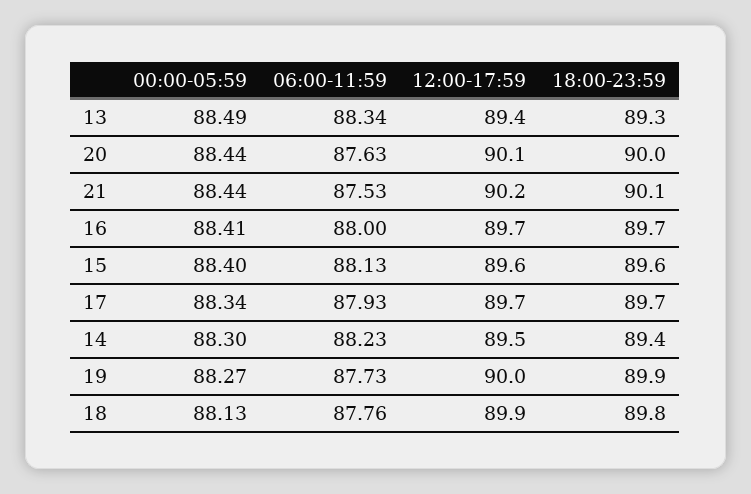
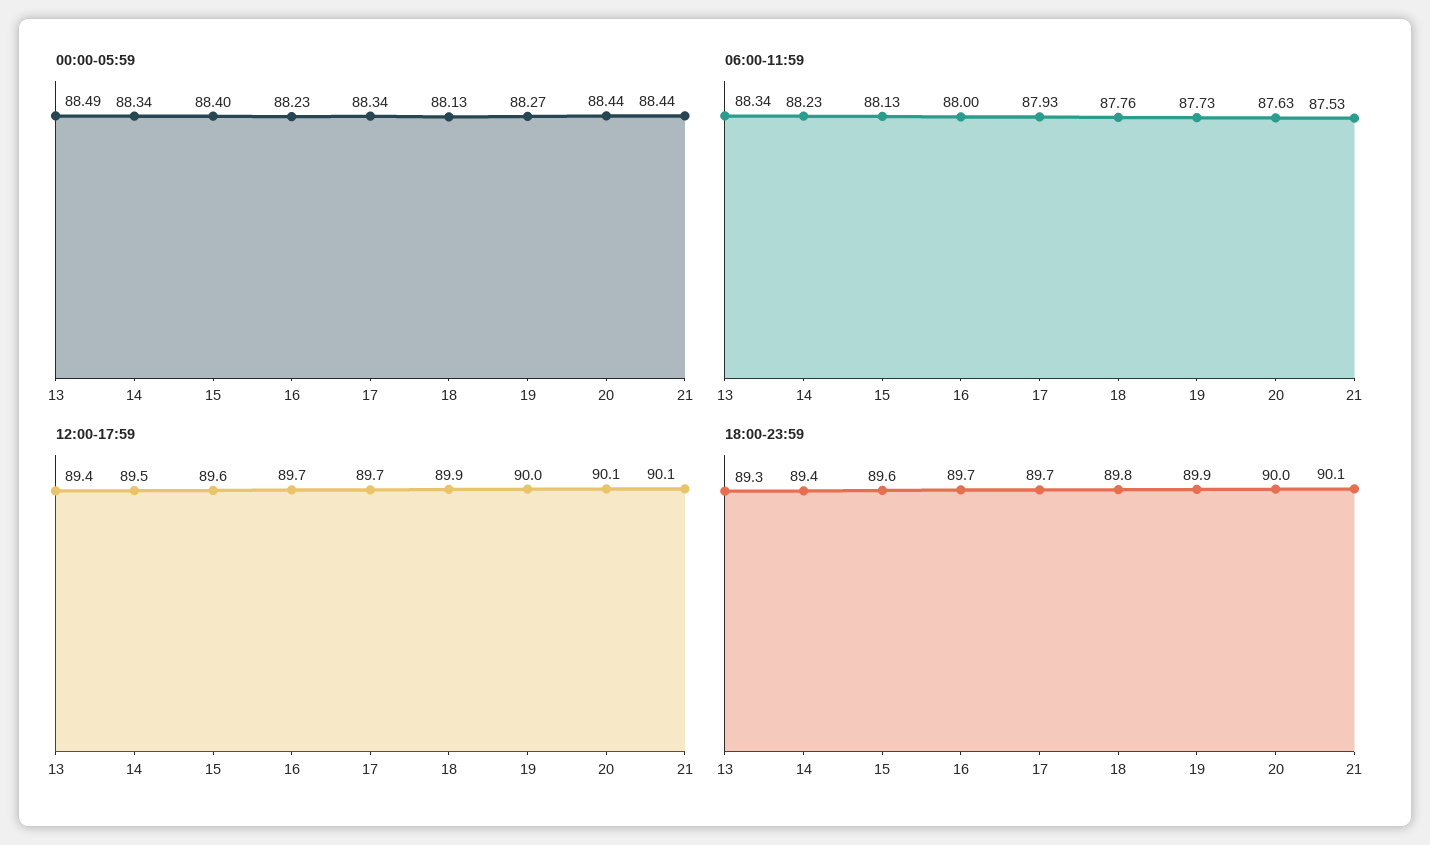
  {
    "00:00-05:59": {
      "13": 88.49,
      "20": 88.44,
      "21": 88.44,
-     "16": 88.41,
+     "16": 88.23,
      "15": 88.4,
      "17": 88.34,
-     "14": 88.3,
+     "14": 88.34,
      "19": 88.27,
      "18": 88.13
    },
    "06:00-11:59": {
      "13": 88.34,
      "20": 87.63,
      "21": 87.53,
      "16": 88,
      "15": 88.13,
      "17": 87.93,
      "14": 88.23,
      "19": 87.73,
      "18": 87.76
    },
    "12:00-17:59": {
      "13": 89.4,
      "20": 90.1,
-     "21": 90.2,
+     "21": 90.1,
      "16": 89.7,
      "15": 89.6,
      "17": 89.7,
      "14": 89.5,
      "19": 90,
      "18": 89.9
    },
    "18:00-23:59": {
      "13": 89.3,
      "20": 90,
      "21": 90.1,
      "16": 89.7,
      "15": 89.6,
      "17": 89.7,
      "14": 89.4,
      "19": 89.9,
      "18": 89.8
    }
  }

